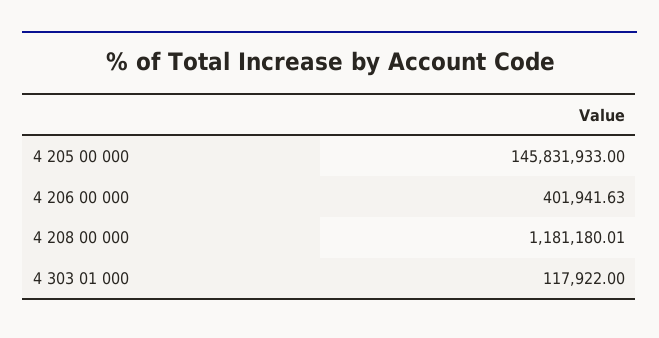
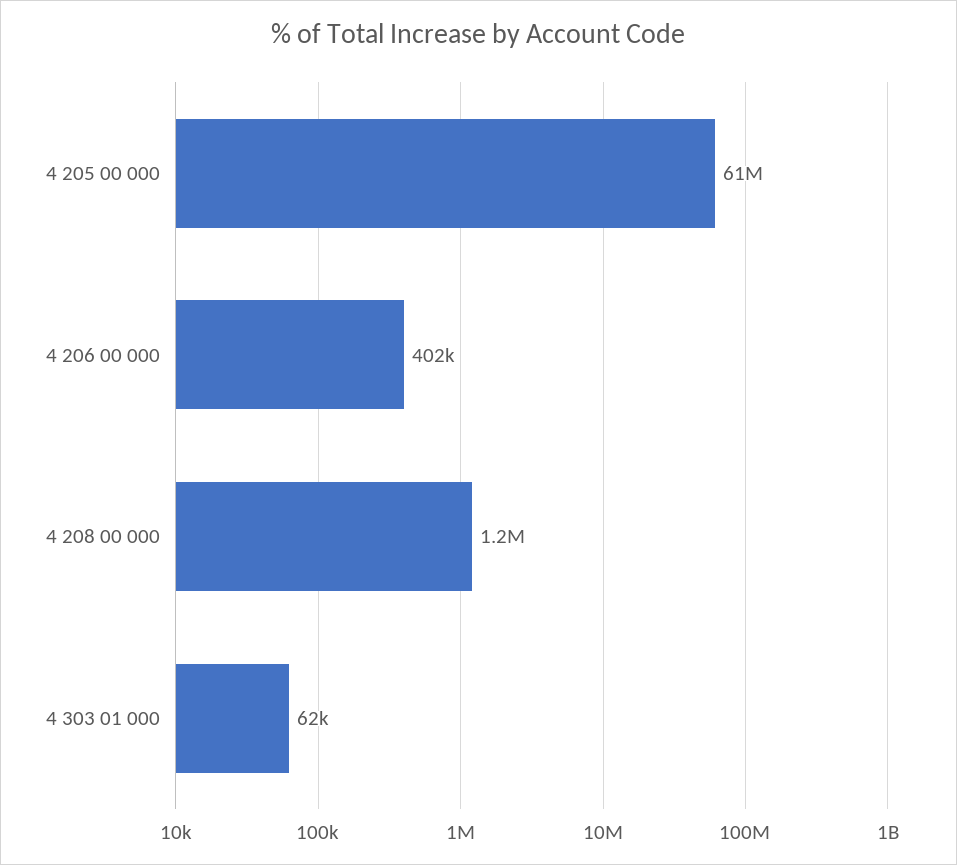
  {
-   "4 205 00 000": 145831933,
+   "4 205 00 000": 61000000,
    "4 206 00 000": 401941.63,
    "4 208 00 000": 1181180.01,
-   "4 303 01 000": 117922
+   "4 303 01 000": 62000
  }

